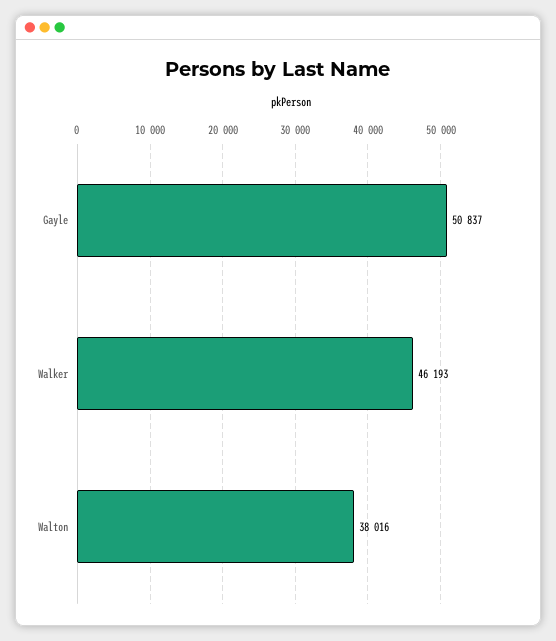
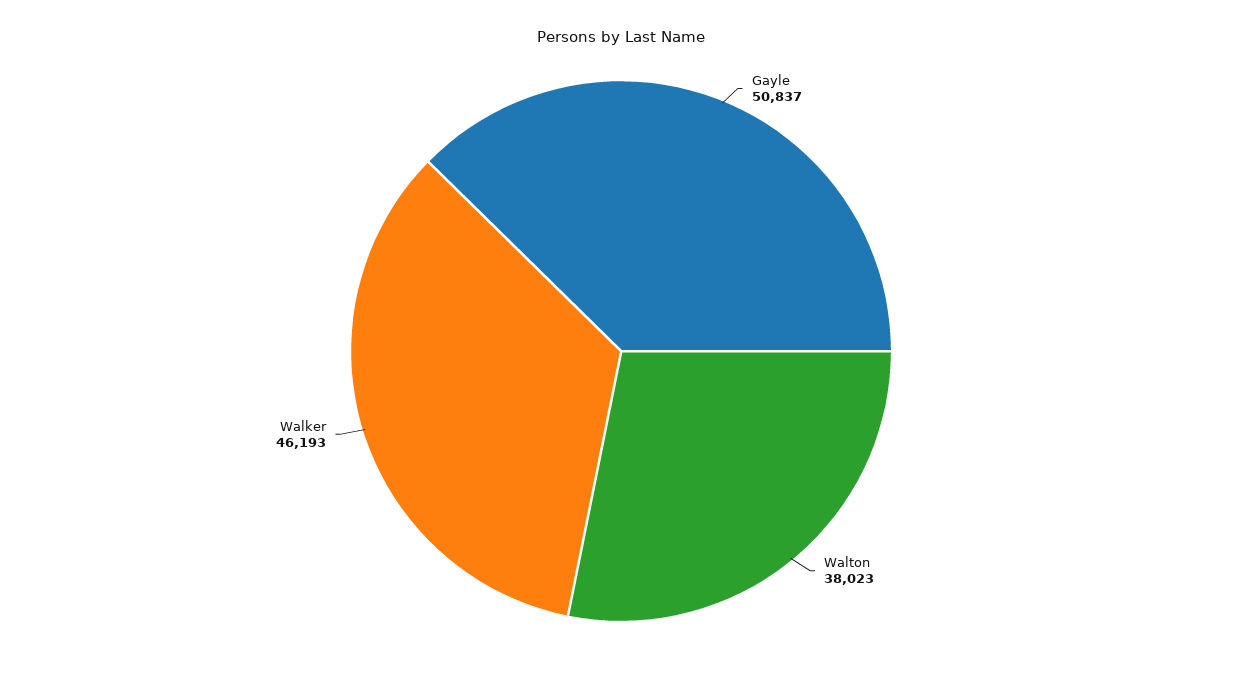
  {
    "Gayle": 50837,
    "Walker": 46193,
-   "Walton": 38016
+   "Walton": 38023
  }

